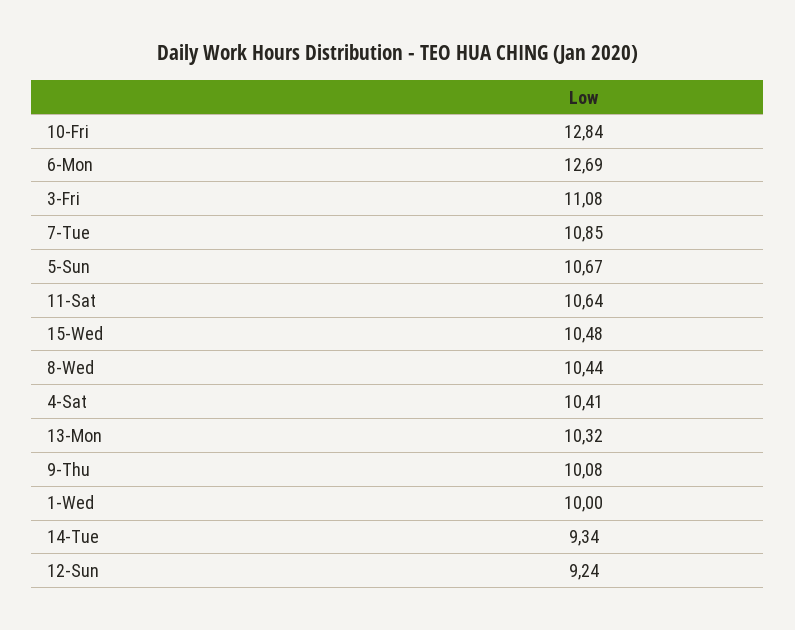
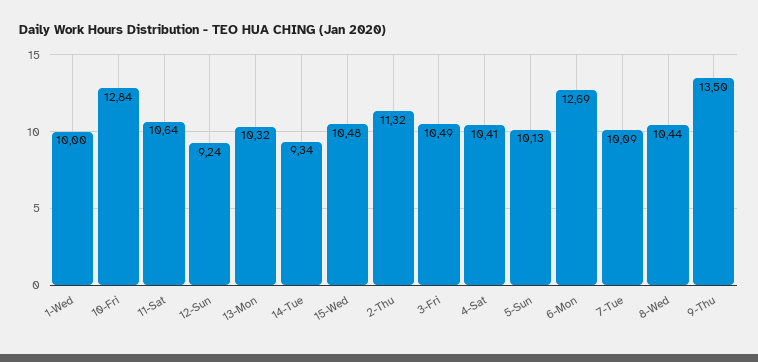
  {
    "10-Fri": 12.84,
    "6-Mon": 12.69,
-   "3-Fri": 11.08,
+   "3-Fri": 10.49,
-   "7-Tue": 10.85,
+   "7-Tue": 10.09,
-   "5-Sun": 10.67,
+   "5-Sun": 10.13,
    "11-Sat": 10.64,
    "15-Wed": 10.48,
    "8-Wed": 10.44,
    "4-Sat": 10.41,
    "13-Mon": 10.32,
-   "9-Thu": 10.08,
+   "9-Thu": 13.5,
    "1-Wed": 10,
    "14-Tue": 9.34,
-   "12-Sun": 9.24
+   "12-Sun": 9.24,
+   "2-Thu": 11.32
  }

